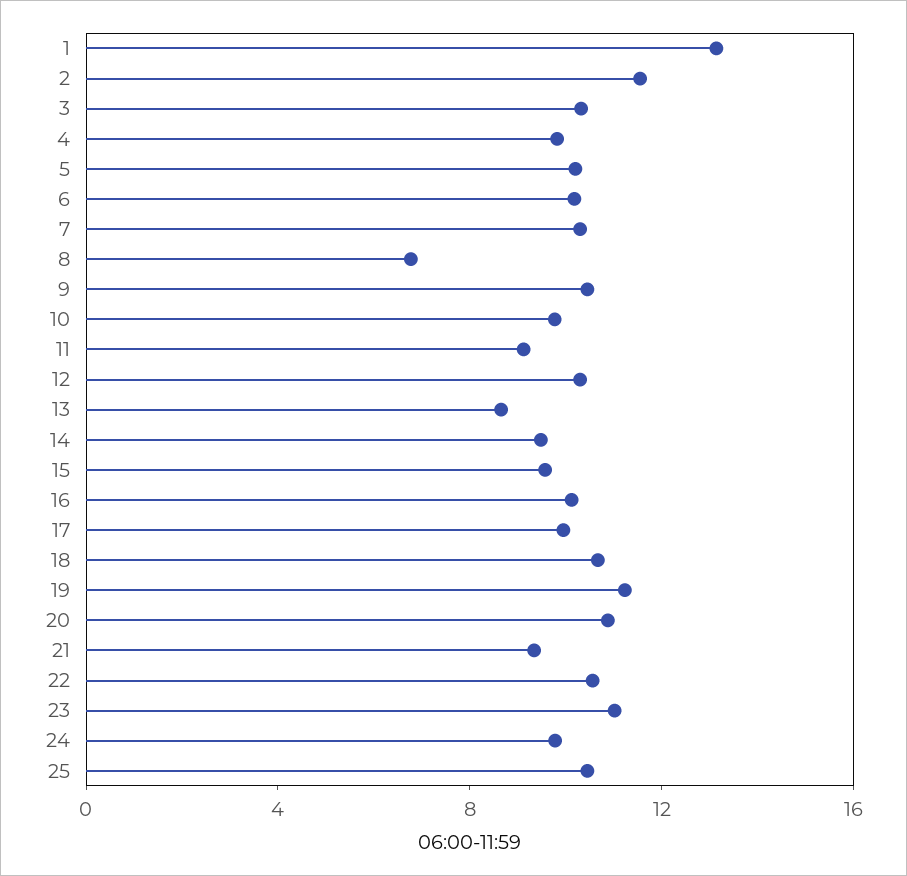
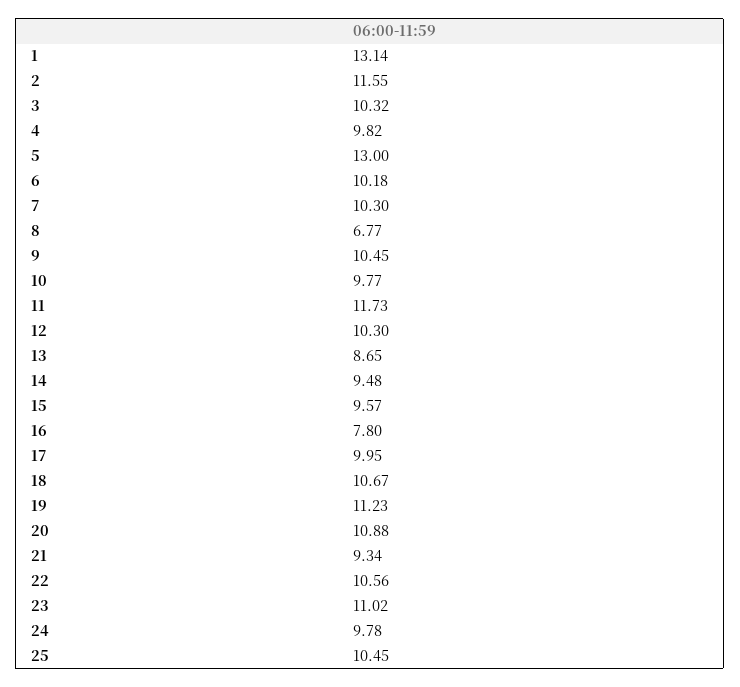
  {
    "1": 13.14,
    "2": 11.55,
    "3": 10.32,
    "4": 9.82,
-   "5": 10,
+   "5": 13,
    "6": 10.18,
    "7": 10.3,
    "8": 6.77,
    "9": 10.45,
    "10": 9.77,
-   "11": 9,
+   "11": 11.73,
    "12": 10.3,
    "13": 8.65,
    "14": 9.48,
    "15": 9.57,
-   "16": 10,
+   "16": 7.8,
    "17": 9.95,
    "18": 10.67,
    "19": 11.23,
    "20": 10.88,
    "21": 9.34,
    "22": 10.56,
    "23": 11.02,
    "24": 9.78,
    "25": 10.45
  }

